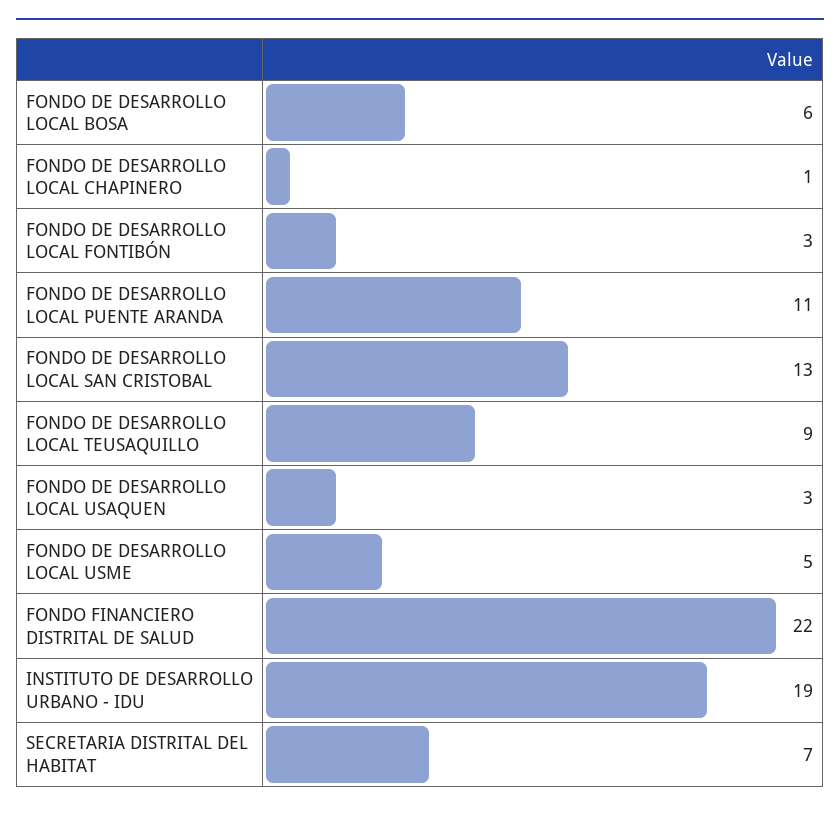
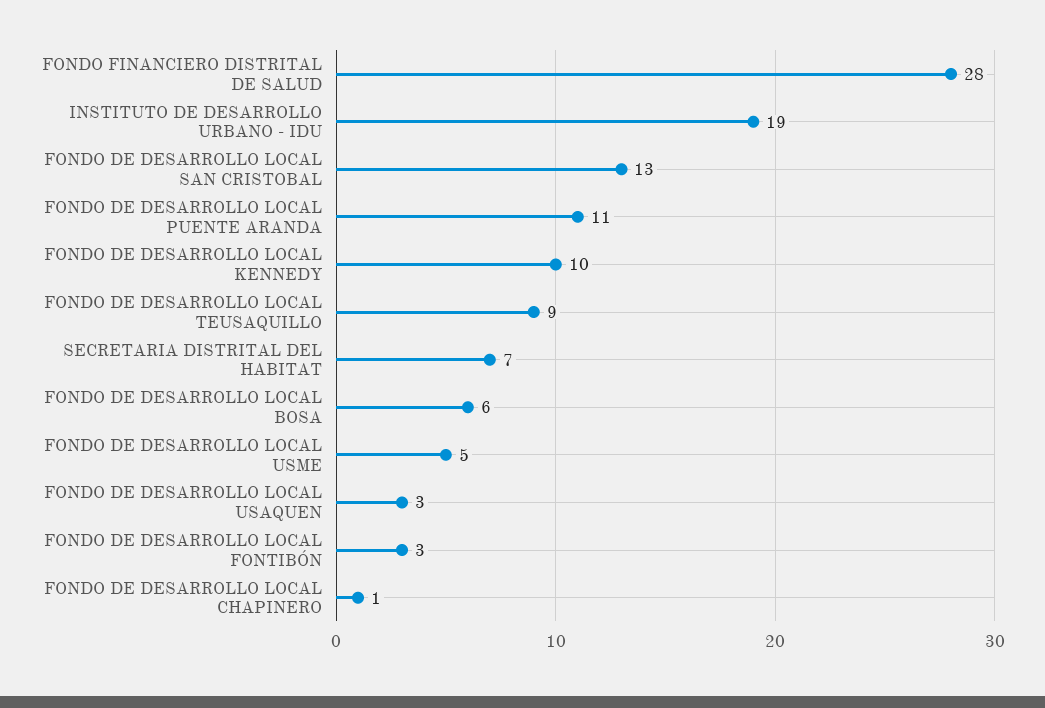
  {
    "FONDO DE DESARROLLO LOCAL BOSA": 6,
    "FONDO DE DESARROLLO LOCAL CHAPINERO": 1,
    "FONDO DE DESARROLLO LOCAL FONTIBÓN": 3,
    "FONDO DE DESARROLLO LOCAL PUENTE ARANDA": 11,
    "FONDO DE DESARROLLO LOCAL SAN CRISTOBAL": 13,
    "FONDO DE DESARROLLO LOCAL TEUSAQUILLO": 9,
    "FONDO DE DESARROLLO LOCAL USAQUEN": 3,
    "FONDO DE DESARROLLO LOCAL USME": 5,
-   "FONDO FINANCIERO DISTRITAL DE SALUD": 22,
+   "FONDO FINANCIERO DISTRITAL DE SALUD": 28,
    "INSTITUTO DE DESARROLLO URBANO - IDU": 19,
-   "SECRETARIA DISTRITAL DEL HABITAT": 7
+   "SECRETARIA DISTRITAL DEL HABITAT": 7,
+   "FONDO DE DESARROLLO LOCAL KENNEDY": 10
  }

